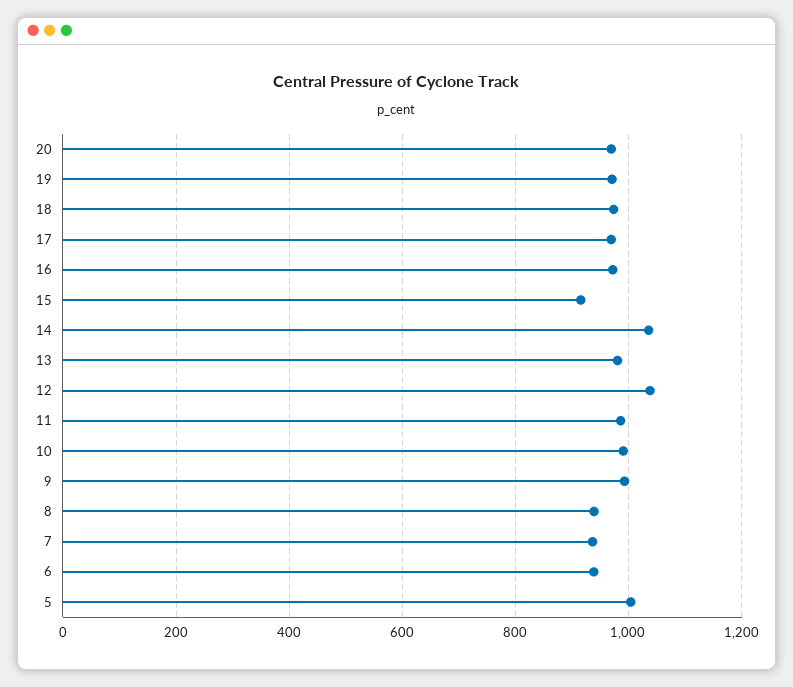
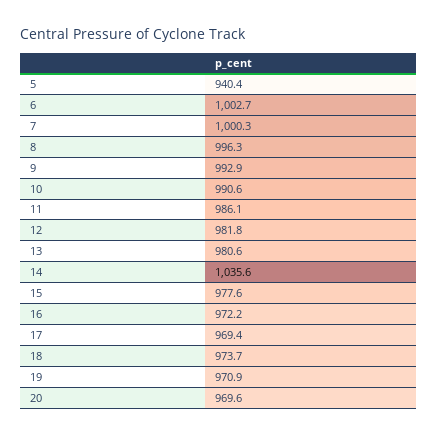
  {
    "20": 969.6,
    "19": 970.9,
    "18": 973.7,
    "17": 969.4,
    "16": 972.2,
-   "15": 920,
+   "15": 977.6,
    "14": 1035.6,
    "13": 980.6,
-   "12": 1040,
+   "12": 981.8,
    "11": 986.1,
    "10": 990.6,
    "9": 992.9,
-   "8": 940,
+   "8": 996.3,
-   "7": 940,
+   "7": 1000.3,
-   "6": 940,
+   "6": 1002.7,
-   "5": 1000
+   "5": 940.4
  }

